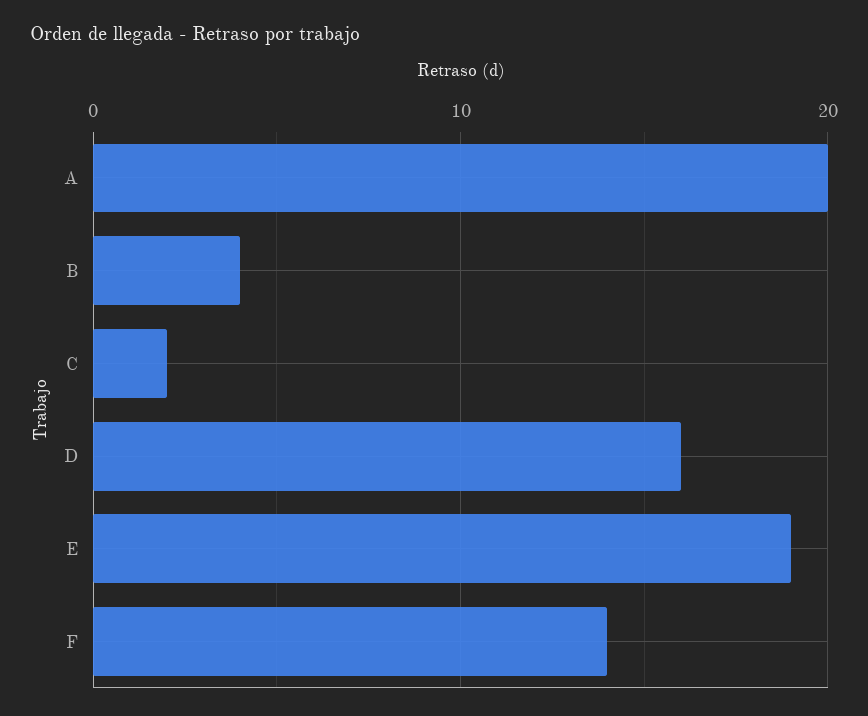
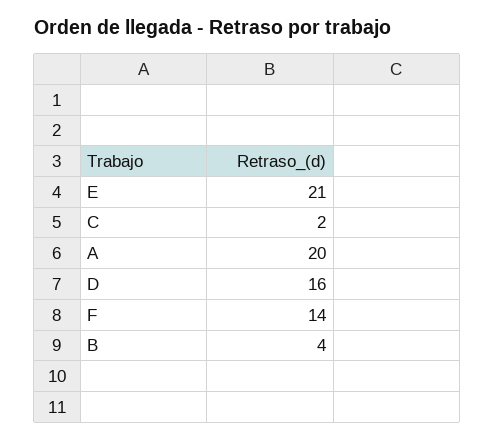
  {
    "A": 20,
    "B": 4,
    "C": 2,
    "D": 16,
-   "E": 19,
+   "E": 21,
    "F": 14
  }

